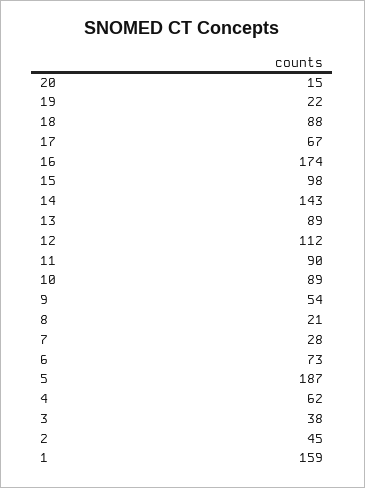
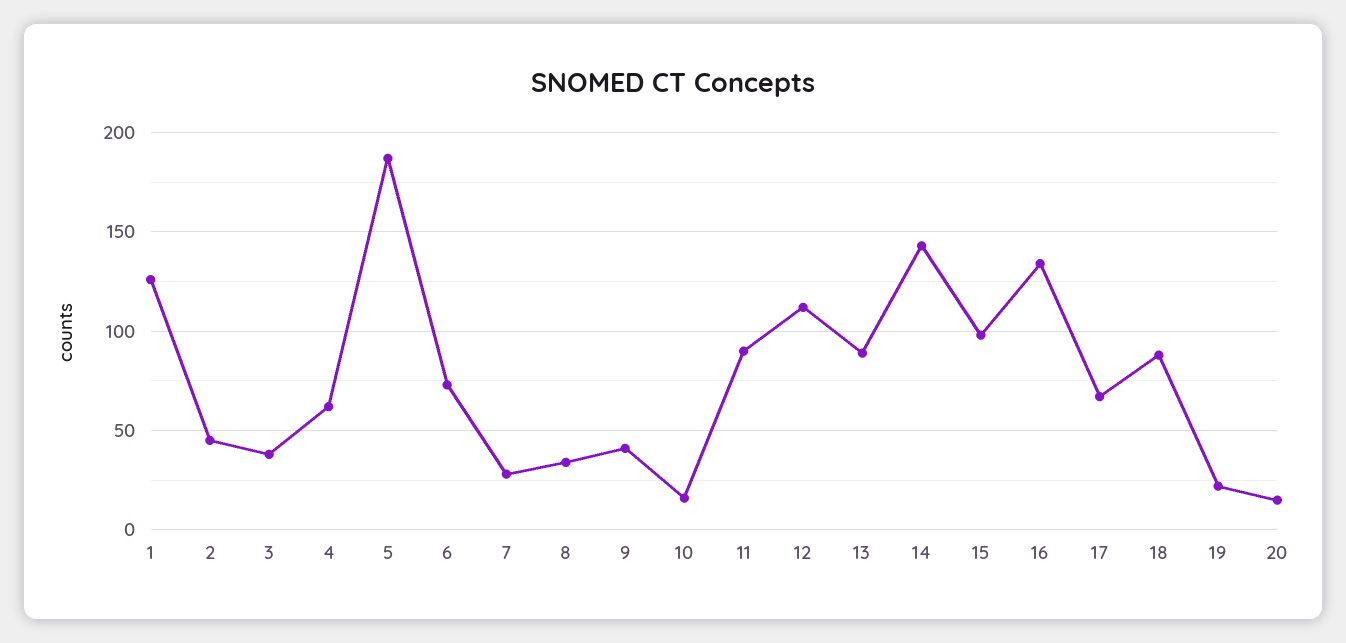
  {
    "20": 15,
    "19": 22,
    "18": 88,
    "17": 67,
-   "16": 174,
+   "16": 135,
    "15": 98,
    "14": 143,
    "13": 89,
    "12": 112,
    "11": 90,
-   "10": 89,
+   "10": 15,
-   "9": 54,
+   "9": 40,
-   "8": 21,
+   "8": 35,
    "7": 28,
    "6": 73,
    "5": 187,
    "4": 62,
    "3": 38,
    "2": 45,
-   "1": 159
+   "1": 125
  }

